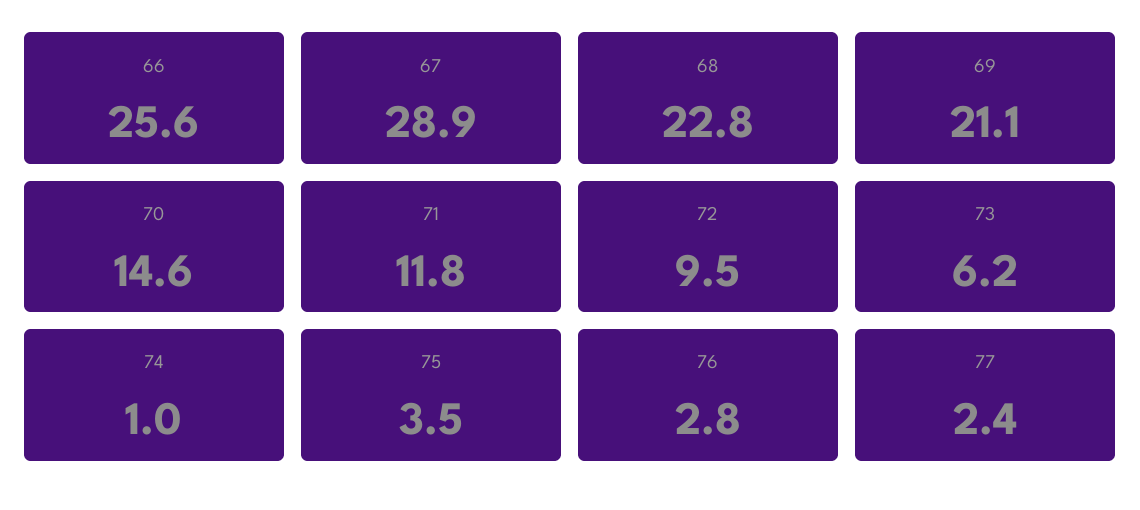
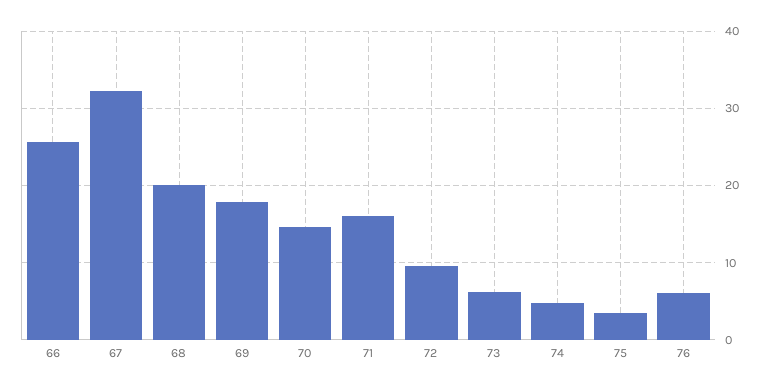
  {
    "66": 25.6,
-   "67": 28.9,
+   "67": 32,
-   "68": 22.8,
+   "68": 20,
-   "69": 21.1,
+   "69": 18,
    "70": 14.6,
-   "71": 11.8,
+   "71": 16,
    "72": 9.5,
    "73": 6.2,
-   "74": 1,
+   "74": 5,
    "75": 3.5,
-   "76": 2.8,
+   "76": 6
-   "77": 2.4
  }

